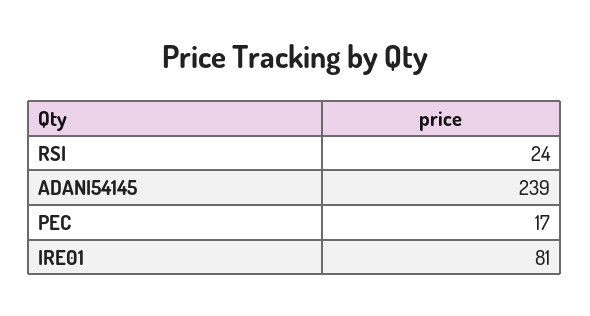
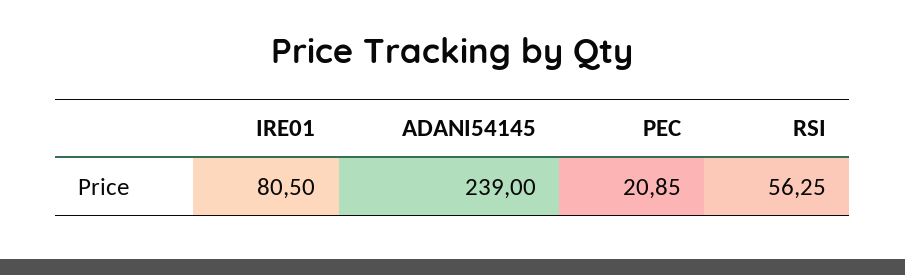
  {
-   "RSI": 24,
+   "RSI": 56.25,
    "ADANI54145": 239,
-   "PEC": 17,
+   "PEC": 20.85,
    "IRE01": 80.5
  }

